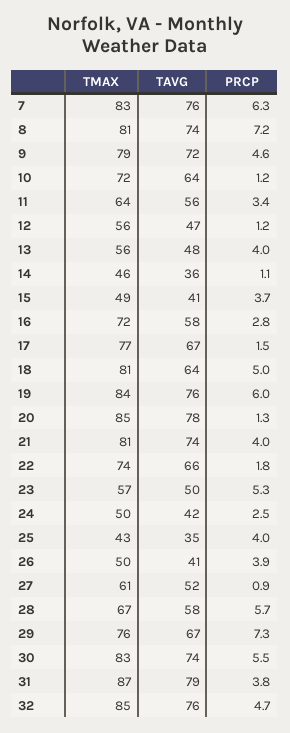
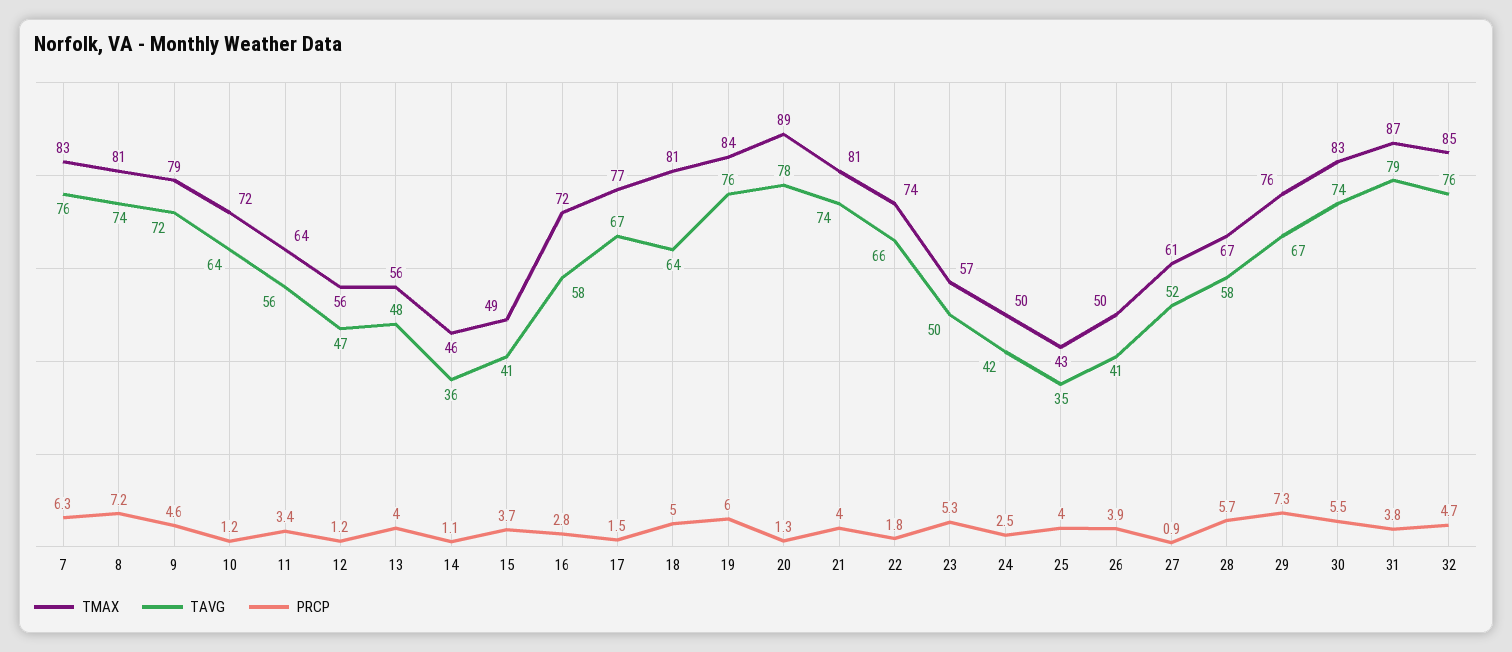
  {
    "TMAX": {
      "7": 83,
      "8": 81,
      "9": 79,
      "10": 72,
      "11": 64,
      "12": 56,
      "13": 56,
      "14": 46,
      "15": 49,
      "16": 72,
      "17": 77,
      "18": 81,
      "19": 84,
-     "20": 85,
+     "20": 89,
      "21": 81,
      "22": 74,
      "23": 57,
      "24": 50,
      "25": 43,
      "26": 50,
      "27": 61,
      "28": 67,
      "29": 76,
      "30": 83,
      "31": 87,
      "32": 85
    },
    "TAVG": {
      "7": 76,
      "8": 74,
      "9": 72,
      "10": 64,
      "11": 56,
      "12": 47,
      "13": 48,
      "14": 36,
      "15": 41,
      "16": 58,
      "17": 67,
      "18": 64,
      "19": 76,
      "20": 78,
      "21": 74,
      "22": 66,
      "23": 50,
      "24": 42,
      "25": 35,
      "26": 41,
      "27": 52,
      "28": 58,
      "29": 67,
      "30": 74,
      "31": 79,
      "32": 76
    },
    "PRCP": {
      "7": 6.3,
      "8": 7.2,
      "9": 4.6,
      "10": 1.2,
      "11": 3.4,
      "12": 1.2,
      "13": 4,
      "14": 1.1,
      "15": 3.7,
      "16": 2.8,
      "17": 1.5,
      "18": 5,
      "19": 6,
      "20": 1.3,
      "21": 4,
      "22": 1.8,
      "23": 5.3,
      "24": 2.5,
      "25": 4,
      "26": 3.9,
      "27": 0.9,
      "28": 5.7,
      "29": 7.3,
      "30": 5.5,
      "31": 3.8,
      "32": 4.7
    }
  }

